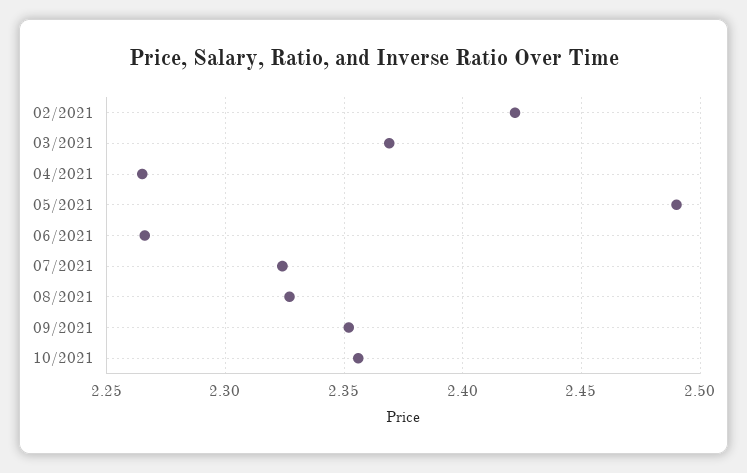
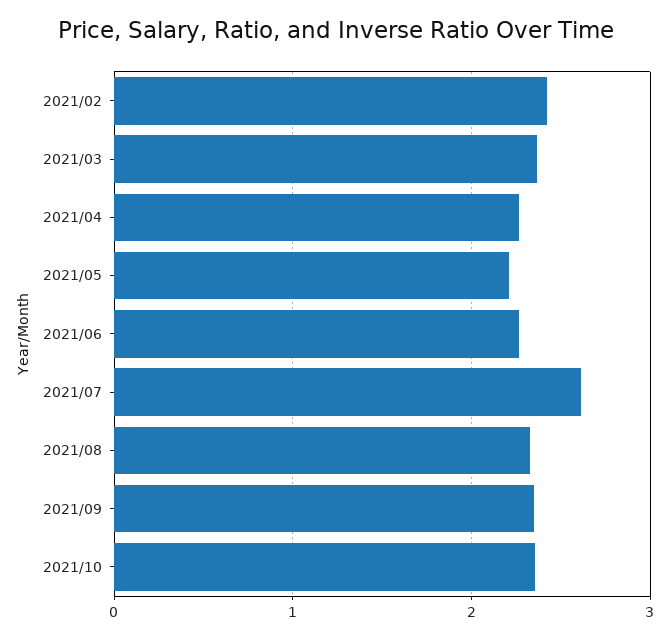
  {
    "02/2021": 2.42,
    "03/2021": 2.37,
    "04/2021": 2.265,
-   "05/2021": 2.49,
+   "05/2021": 2.2,
    "06/2021": 2.265,
-   "07/2021": 2.325,
+   "07/2021": 2.6,
    "08/2021": 2.325,
    "09/2021": 2.35,
    "10/2021": 2.355
  }

